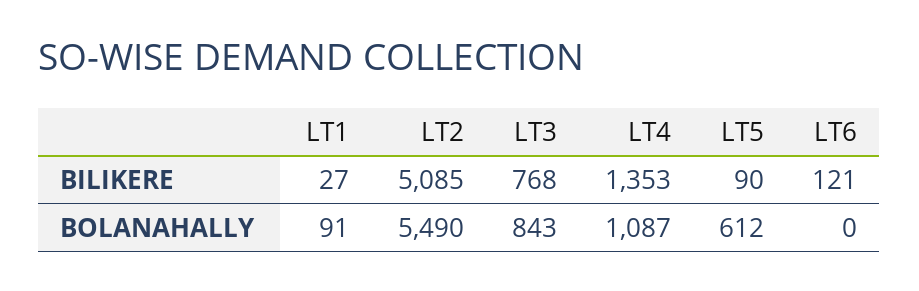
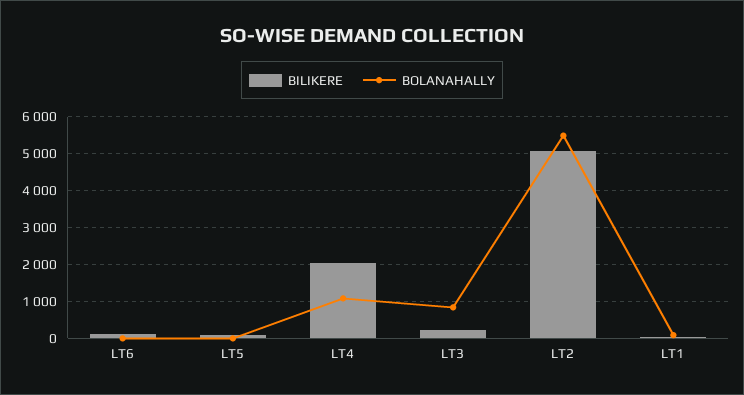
  {
    "BILIKERE": {
      "LT1": 27,
      "LT2": 5085,
-     "LT3": 768,
+     "LT3": 200,
-     "LT4": 1353,
+     "LT4": 2000,
      "LT5": 90,
      "LT6": 121
    },
    "BOLANAHALLY": {
      "LT1": 91,
      "LT2": 5490,
      "LT3": 843,
      "LT4": 1087,
-     "LT5": 612,
+     "LT5": 0,
      "LT6": 0
    }
  }

